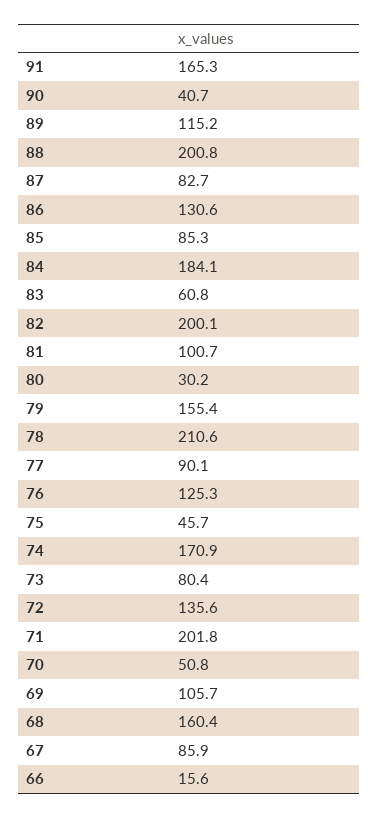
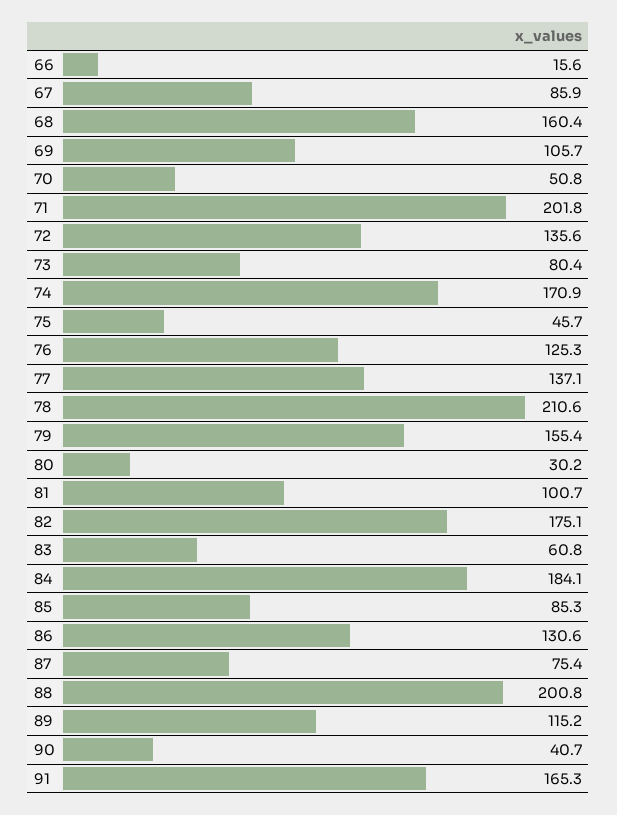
  {
    "91": 165.3,
    "90": 40.7,
    "89": 115.2,
    "88": 200.8,
-   "87": 82.7,
+   "87": 75.4,
    "86": 130.6,
    "85": 85.3,
    "84": 184.1,
    "83": 60.8,
-   "82": 200.1,
+   "82": 175.1,
    "81": 100.7,
    "80": 30.2,
    "79": 155.4,
    "78": 210.6,
-   "77": 90.1,
+   "77": 137.1,
    "76": 125.3,
    "75": 45.7,
    "74": 170.9,
    "73": 80.4,
    "72": 135.6,
    "71": 201.8,
    "70": 50.8,
    "69": 105.7,
    "68": 160.4,
    "67": 85.9,
    "66": 15.6
  }

